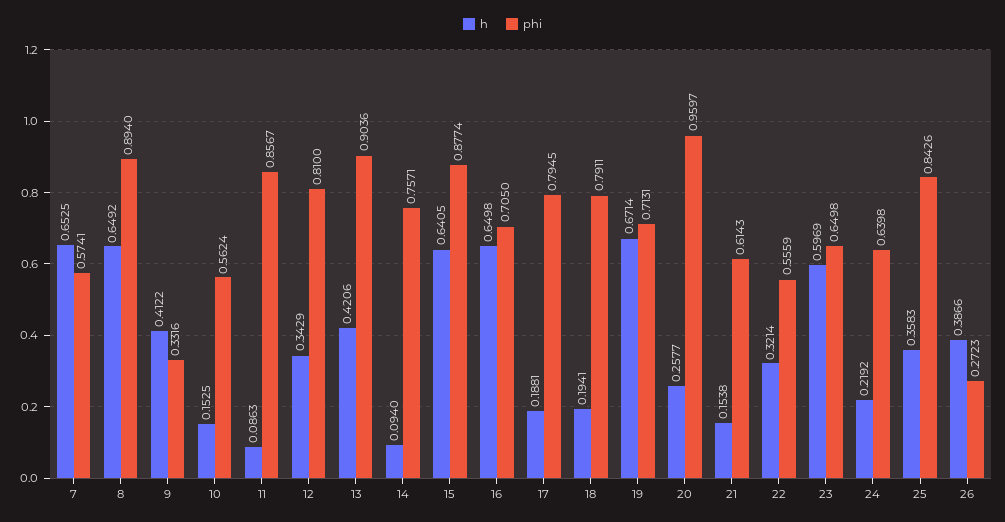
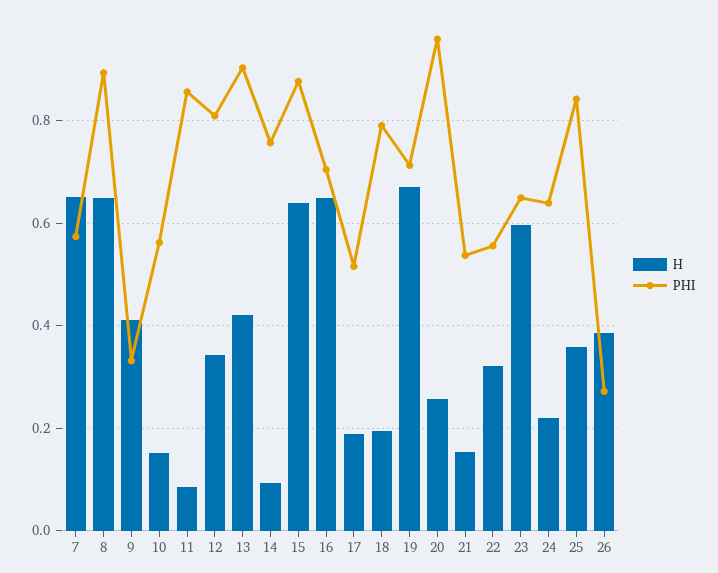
  {
    "h": {
      "7": 0.6525,
      "8": 0.6492,
      "9": 0.4122,
      "10": 0.1525,
      "11": 0.0863,
      "12": 0.3429,
      "13": 0.4206,
      "14": 0.094,
      "15": 0.6405,
      "16": 0.6498,
      "17": 0.1881,
      "18": 0.1941,
      "19": 0.6714,
      "20": 0.2577,
      "21": 0.1538,
      "22": 0.3214,
      "23": 0.5969,
      "24": 0.2192,
      "25": 0.3583,
      "26": 0.3866
    },
    "phi": {
      "7": 0.5741,
      "8": 0.894,
      "9": 0.3316,
      "10": 0.5624,
      "11": 0.8567,
      "12": 0.81,
      "13": 0.9036,
      "14": 0.7571,
      "15": 0.8774,
      "16": 0.705,
-     "17": 0.7945,
+     "17": 0.52,
      "18": 0.7911,
      "19": 0.7131,
      "20": 0.9597,
-     "21": 0.6143,
+     "21": 0.54,
      "22": 0.5559,
      "23": 0.6498,
      "24": 0.6398,
      "25": 0.8426,
      "26": 0.2723
    }
  }

